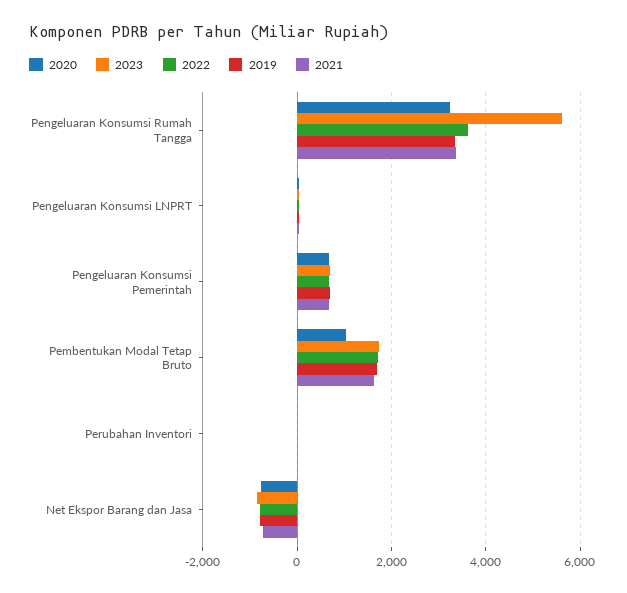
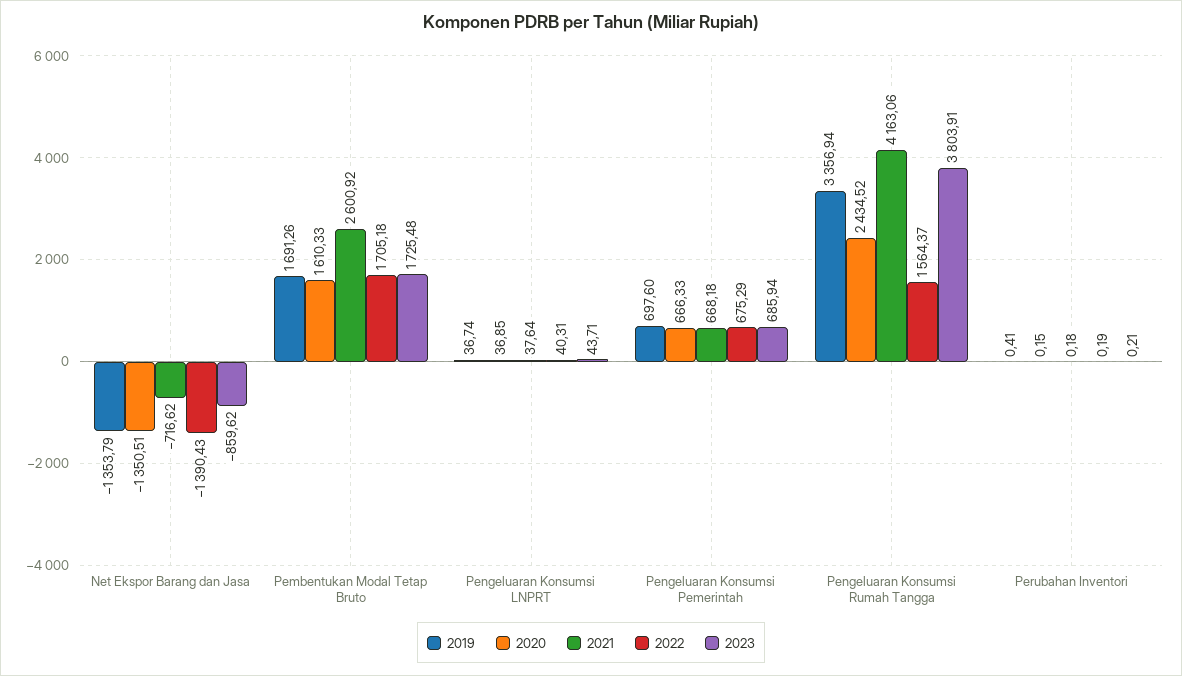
  {
    "2020": {
-     "Pengeluaran Konsumsi Rumah Tangga": 3200,
+     "Pengeluaran Konsumsi Rumah Tangga": 2434.52,
      "Pengeluaran Konsumsi LNPRT": 36.85,
      "Pengeluaran Konsumsi Pemerintah": 666.33,
-     "Pembentukan Modal Tetap Bruto": 1000,
+     "Pembentukan Modal Tetap Bruto": 1610.33,
      "Perubahan Inventori": 0.15,
-     "Net Ekspor Barang dan Jasa": -800
+     "Net Ekspor Barang dan Jasa": -1350.51
    },
    "2023": {
-     "Pengeluaran Konsumsi Rumah Tangga": 5600,
+     "Pengeluaran Konsumsi Rumah Tangga": 3803.91,
      "Pengeluaran Konsumsi LNPRT": 43.71,
      "Pengeluaran Konsumsi Pemerintah": 685.94,
      "Pembentukan Modal Tetap Bruto": 1725.48,
      "Perubahan Inventori": 0.21,
      "Net Ekspor Barang dan Jasa": -859.62
    },
    "2022": {
-     "Pengeluaran Konsumsi Rumah Tangga": 3600,
+     "Pengeluaran Konsumsi Rumah Tangga": 1564.37,
      "Pengeluaran Konsumsi LNPRT": 40.31,
      "Pengeluaran Konsumsi Pemerintah": 675.29,
      "Pembentukan Modal Tetap Bruto": 1705.18,
      "Perubahan Inventori": 0.19,
-     "Net Ekspor Barang dan Jasa": -800
+     "Net Ekspor Barang dan Jasa": -1390.43
    },
    "2019": {
      "Pengeluaran Konsumsi Rumah Tangga": 3356.94,
      "Pengeluaran Konsumsi LNPRT": 36.74,
      "Pengeluaran Konsumsi Pemerintah": 697.6,
      "Pembentukan Modal Tetap Bruto": 1691.26,
      "Perubahan Inventori": 0.41,
-     "Net Ekspor Barang dan Jasa": -800
+     "Net Ekspor Barang dan Jasa": -1353.79
    },
    "2021": {
-     "Pengeluaran Konsumsi Rumah Tangga": 3400,
+     "Pengeluaran Konsumsi Rumah Tangga": 4163.06,
      "Pengeluaran Konsumsi LNPRT": 37.64,
      "Pengeluaran Konsumsi Pemerintah": 668.18,
-     "Pembentukan Modal Tetap Bruto": 1600,
+     "Pembentukan Modal Tetap Bruto": 2600.92,
      "Perubahan Inventori": 0.18,
      "Net Ekspor Barang dan Jasa": -716.62
    }
  }

